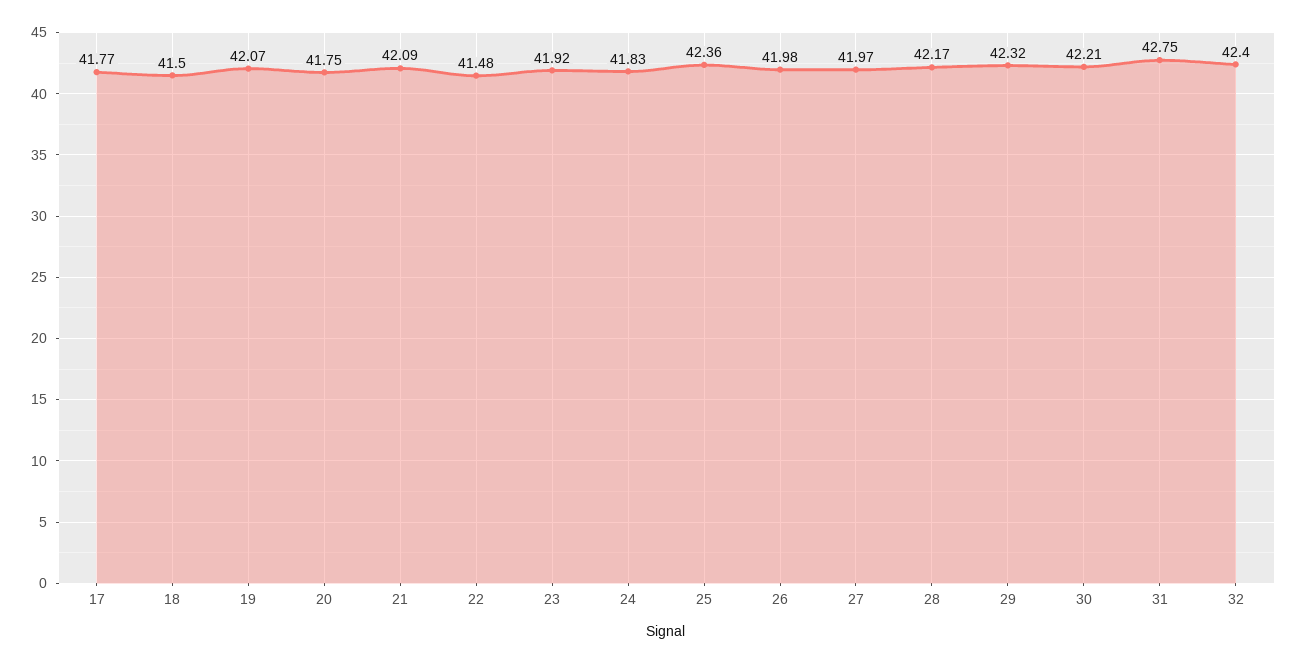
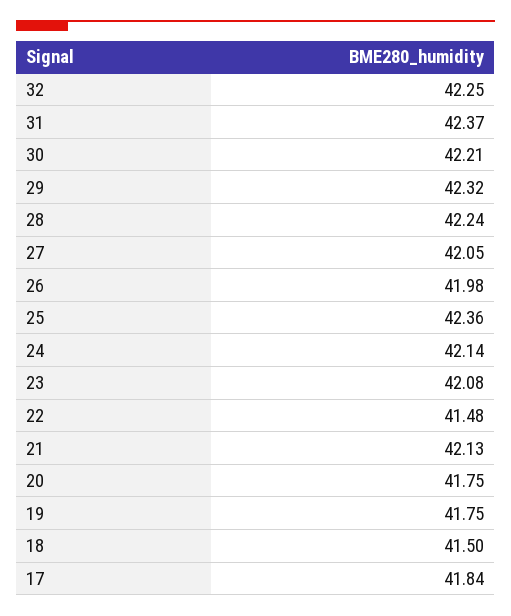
  {
-   "17": 41.77,
+   "17": 41.84,
    "18": 41.5,
-   "19": 42.07,
+   "19": 41.75,
    "20": 41.75,
-   "21": 42.09,
+   "21": 42.13,
    "22": 41.48,
-   "23": 41.92,
+   "23": 42.08,
-   "24": 41.83,
+   "24": 42.14,
    "25": 42.36,
    "26": 41.98,
-   "27": 41.97,
+   "27": 42.05,
-   "28": 42.17,
+   "28": 42.24,
    "29": 42.32,
    "30": 42.21,
-   "31": 42.75,
+   "31": 42.37,
-   "32": 42.4
+   "32": 42.25
  }

